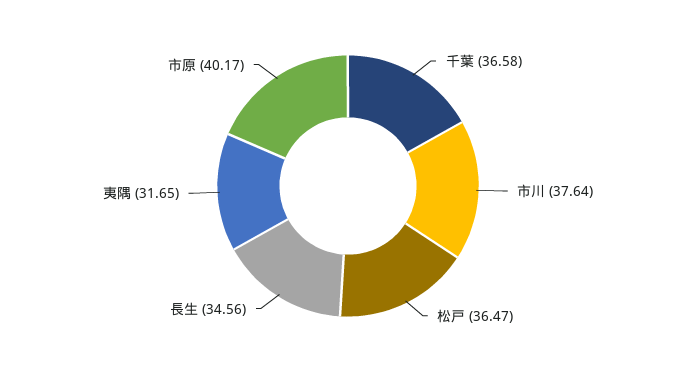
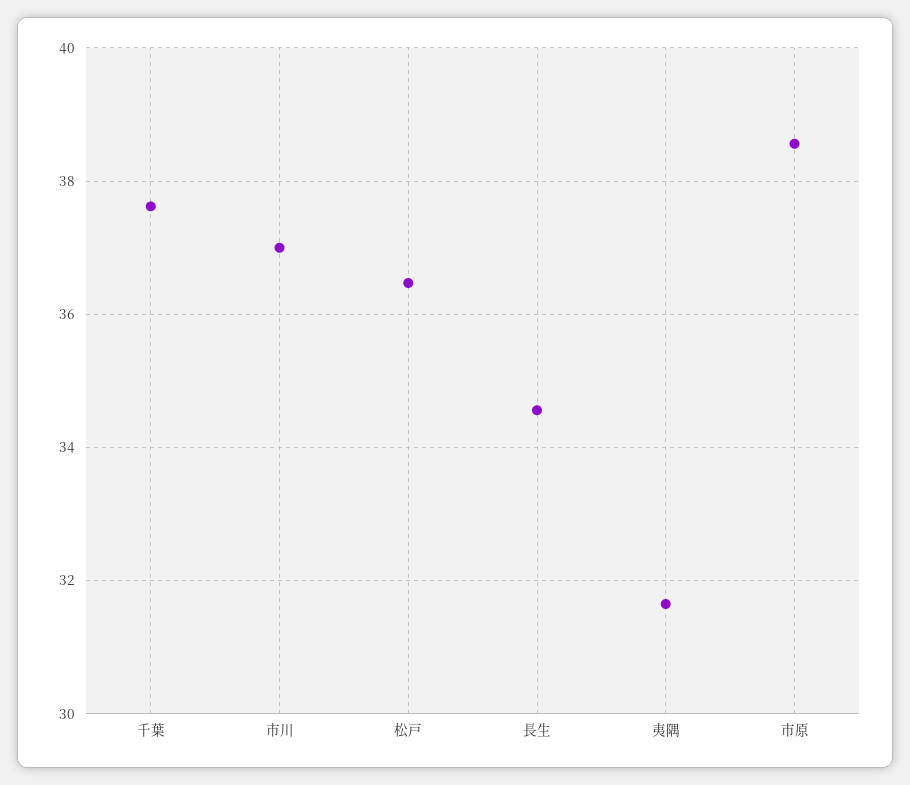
  {
-   "千葉": 36.58,
+   "千葉": 37.6,
-   "市川": 37.64,
+   "市川": 37,
    "松戸": 36.47,
    "長生": 34.56,
    "夷隅": 31.65,
-   "市原": 40.17
+   "市原": 38.6
  }

